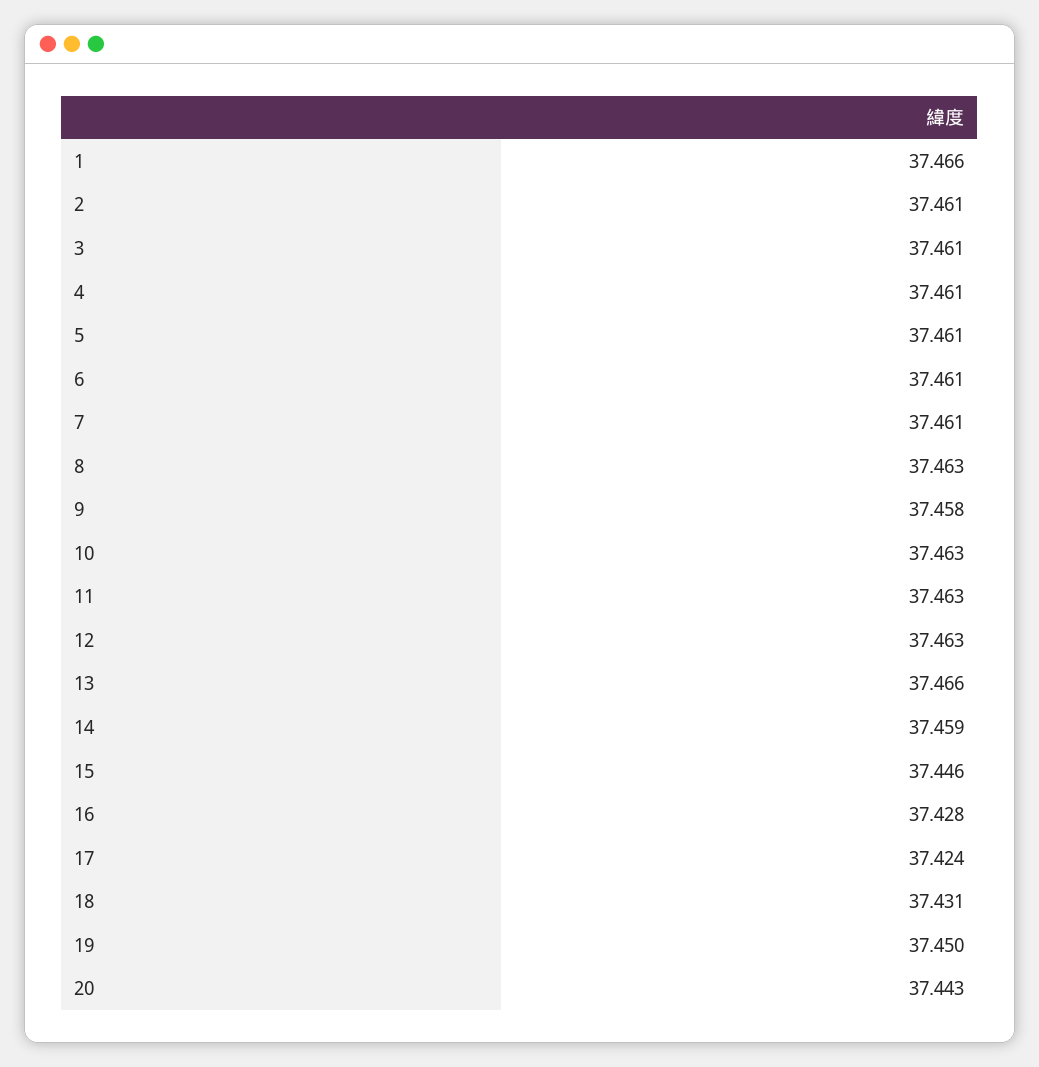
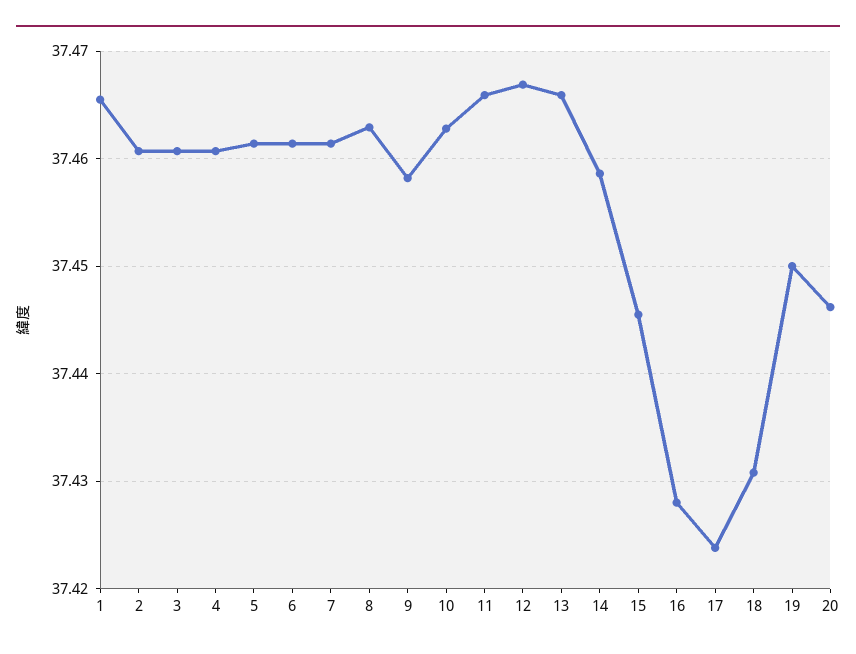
  {
    "1": 37.466,
    "2": 37.461,
    "3": 37.461,
    "4": 37.461,
    "5": 37.461,
    "6": 37.461,
    "7": 37.461,
    "8": 37.463,
    "9": 37.458,
    "10": 37.463,
-   "11": 37.463,
+   "11": 37.466,
-   "12": 37.463,
+   "12": 37.467,
    "13": 37.466,
    "14": 37.459,
    "15": 37.446,
    "16": 37.428,
    "17": 37.424,
    "18": 37.431,
    "19": 37.45,
-   "20": 37.443
+   "20": 37.446
  }

